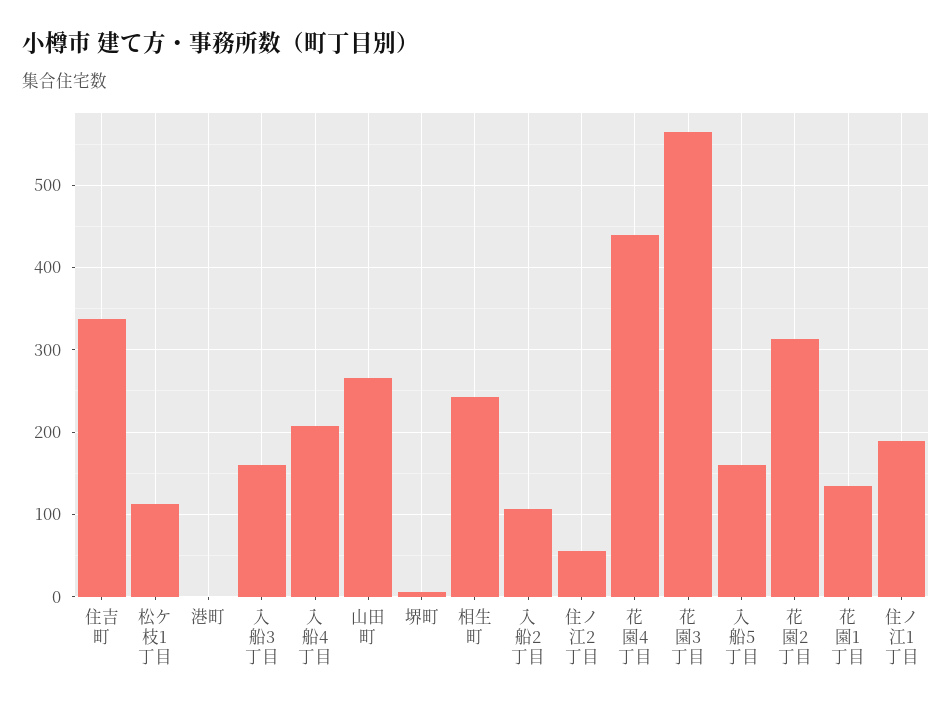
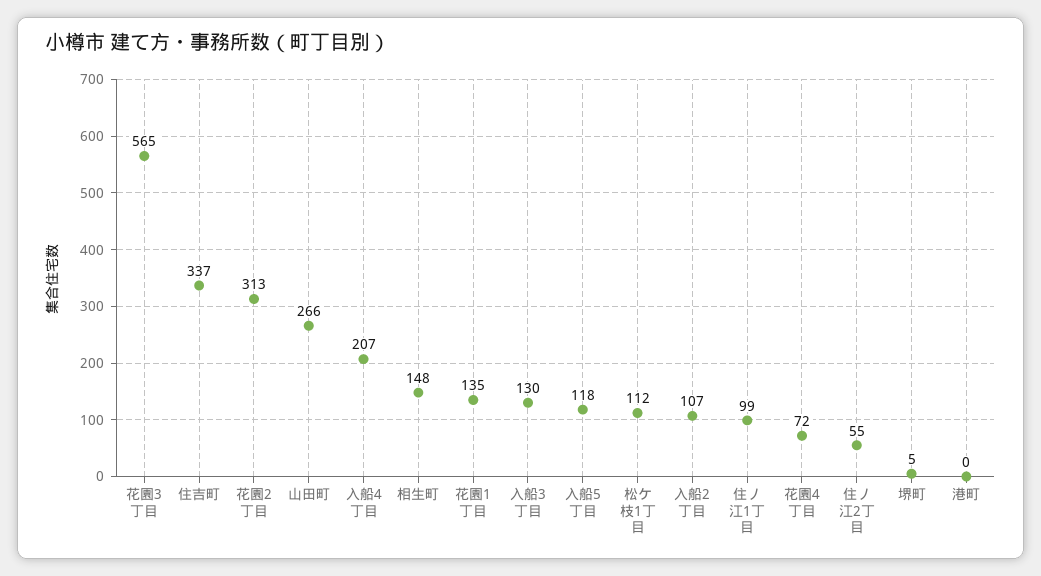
  {
    "住吉町": 337,
    "松ケ枝1丁目": 112,
    "港町": 0,
-   "入船3丁目": 160,
+   "入船3丁目": 130,
    "入船4丁目": 207,
    "山田町": 266,
    "堺町": 5,
-   "相生町": 240,
+   "相生町": 148,
    "入船2丁目": 107,
    "住ノ江2丁目": 55,
-   "花園4丁目": 440,
+   "花園4丁目": 72,
    "花園3丁目": 565,
-   "入船5丁目": 160,
+   "入船5丁目": 118,
    "花園2丁目": 313,
    "花園1丁目": 135,
-   "住ノ江1丁目": 190
+   "住ノ江1丁目": 99
  }

